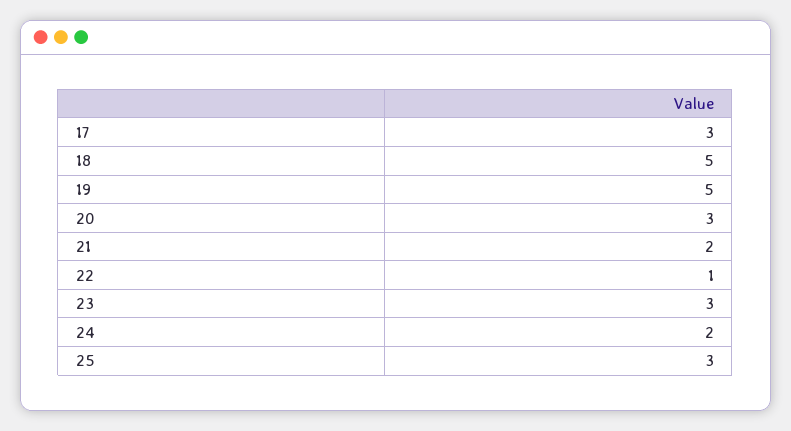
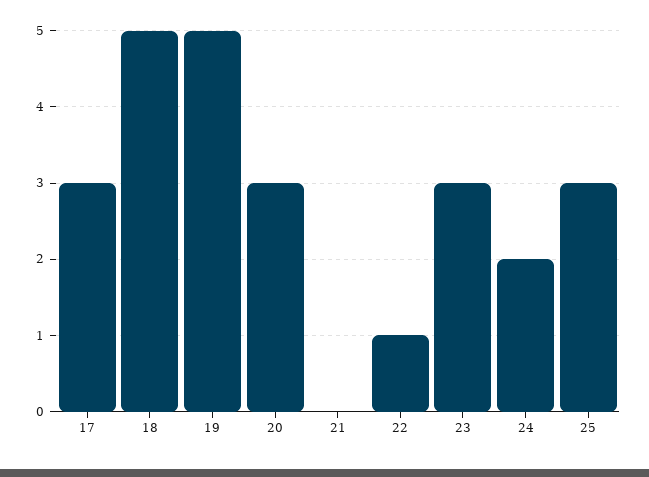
  {
    "17": 3,
    "18": 5,
    "19": 5,
    "20": 3,
-   "21": 2,
+   "21": 0,
    "22": 1,
    "23": 3,
    "24": 2,
    "25": 3
  }

